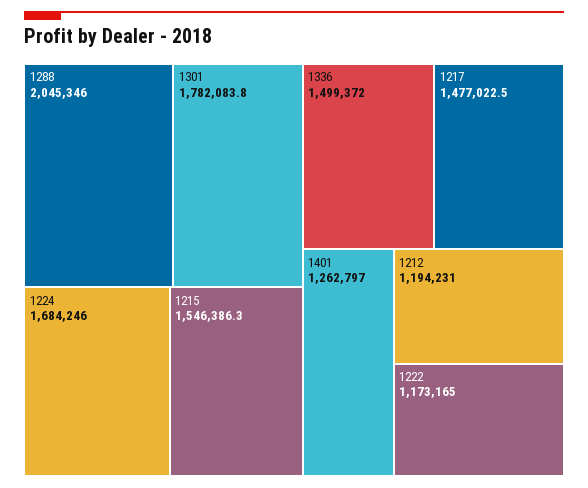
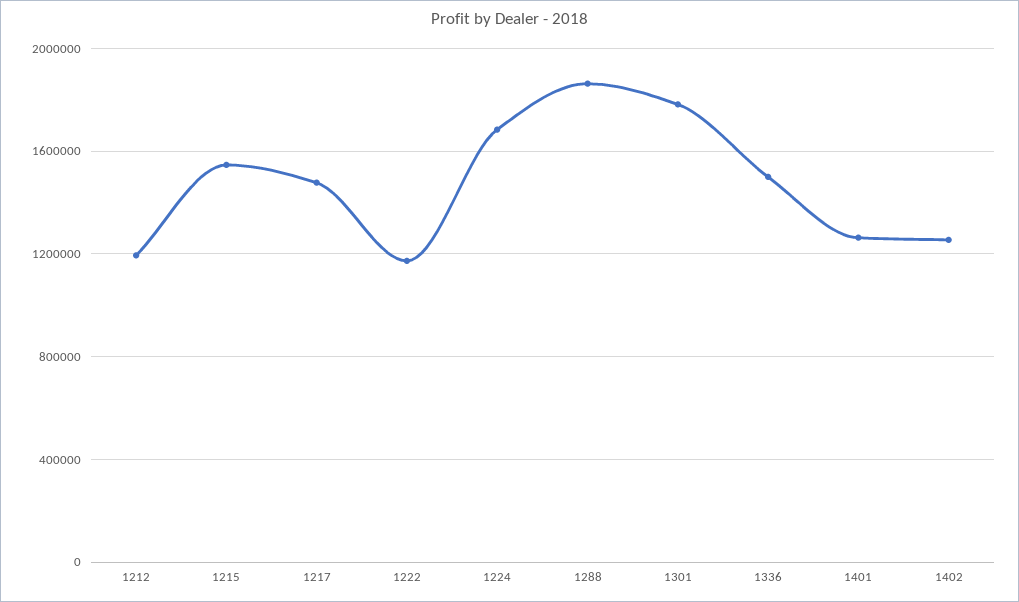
  {
-   "1288": 2045346,
+   "1288": 1850000,
    "1301": 1782083.8,
    "1224": 1684246,
    "1215": 1546386.3,
    "1336": 1499372,
    "1217": 1477022.5,
    "1401": 1262797,
    "1212": 1194231,
-   "1222": 1173165
+   "1222": 1173165,
+   "1402": 1250000
  }

